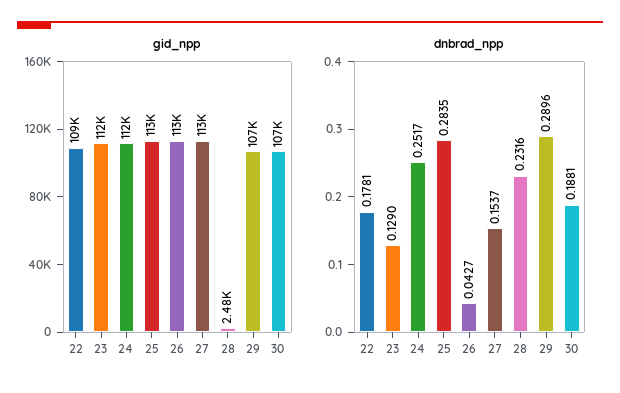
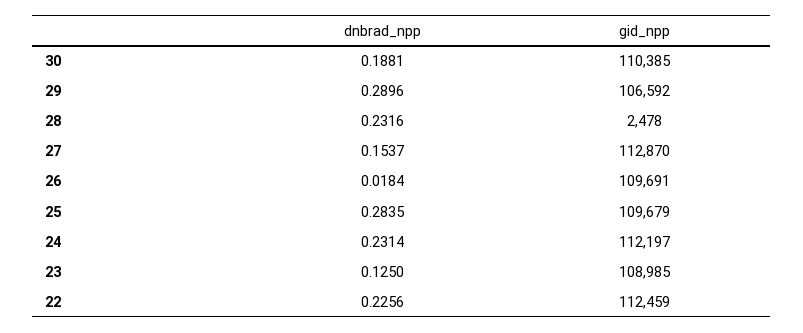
  {
    "gid_npp": {
-     "22": 109000,
+     "22": 112459,
-     "23": 112000,
+     "23": 108985,
      "24": 112197,
-     "25": 113000,
+     "25": 109679,
-     "26": 113000,
+     "26": 109691,
      "27": 112870,
      "28": 2478,
      "29": 106592,
-     "30": 107000
+     "30": 110385
    },
    "dnbrad_npp": {
-     "22": 0.1781,
+     "22": 0.2256,
-     "23": 0.129,
+     "23": 0.125,
-     "24": 0.2517,
+     "24": 0.2314,
      "25": 0.2835,
-     "26": 0.0427,
+     "26": 0.0184,
      "27": 0.1537,
      "28": 0.2316,
      "29": 0.2896,
      "30": 0.1881
    }
  }

